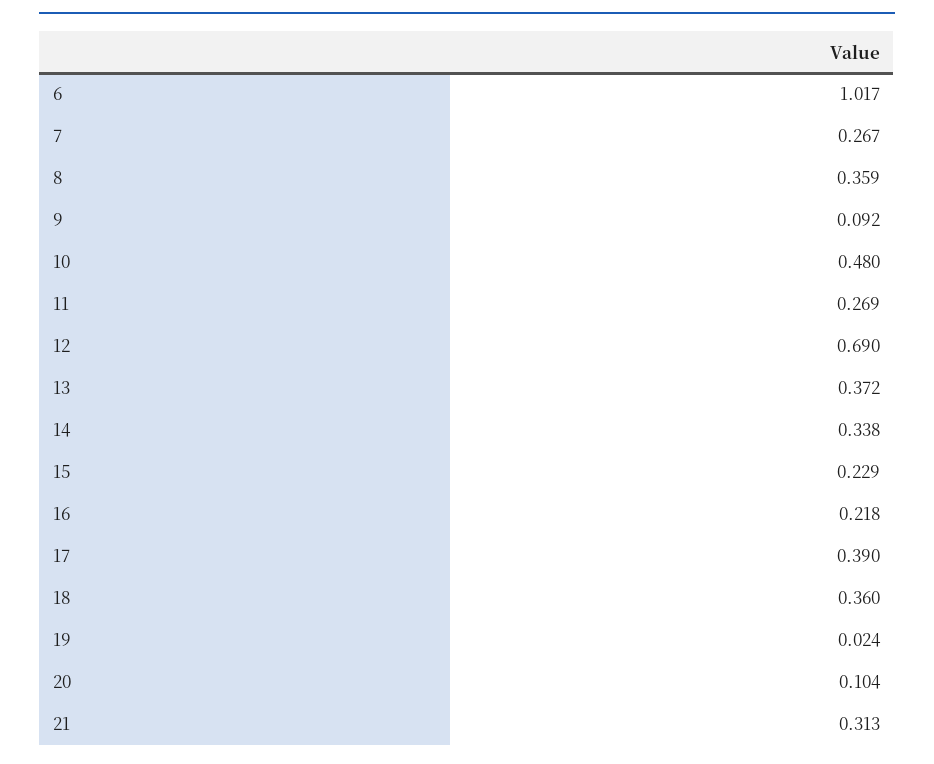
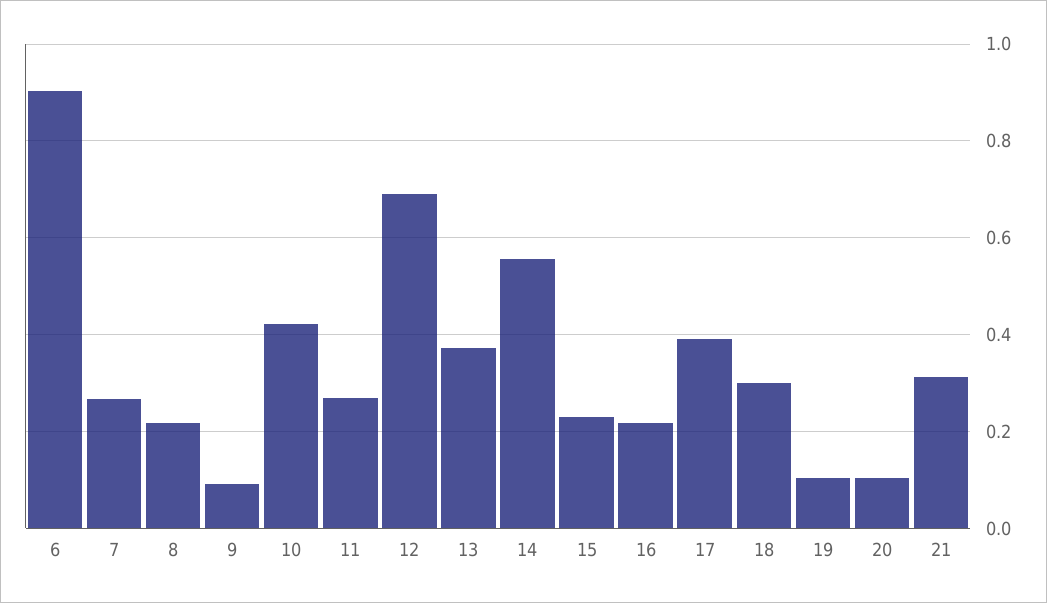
  {
-   "6": 1.017,
+   "6": 0.9,
    "7": 0.267,
-   "8": 0.359,
+   "8": 0.22,
    "9": 0.092,
-   "10": 0.48,
+   "10": 0.42,
    "11": 0.269,
    "12": 0.69,
    "13": 0.372,
-   "14": 0.338,
+   "14": 0.56,
    "15": 0.229,
    "16": 0.218,
    "17": 0.39,
-   "18": 0.36,
+   "18": 0.3,
-   "19": 0.024,
+   "19": 0.1,
    "20": 0.104,
    "21": 0.313
  }

